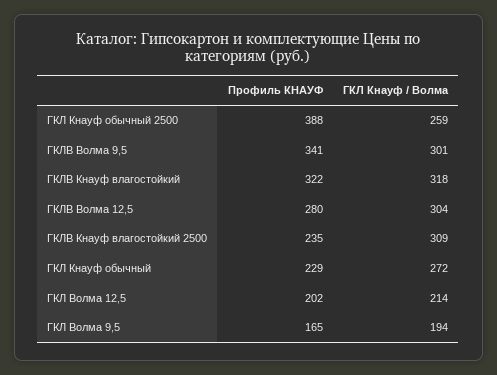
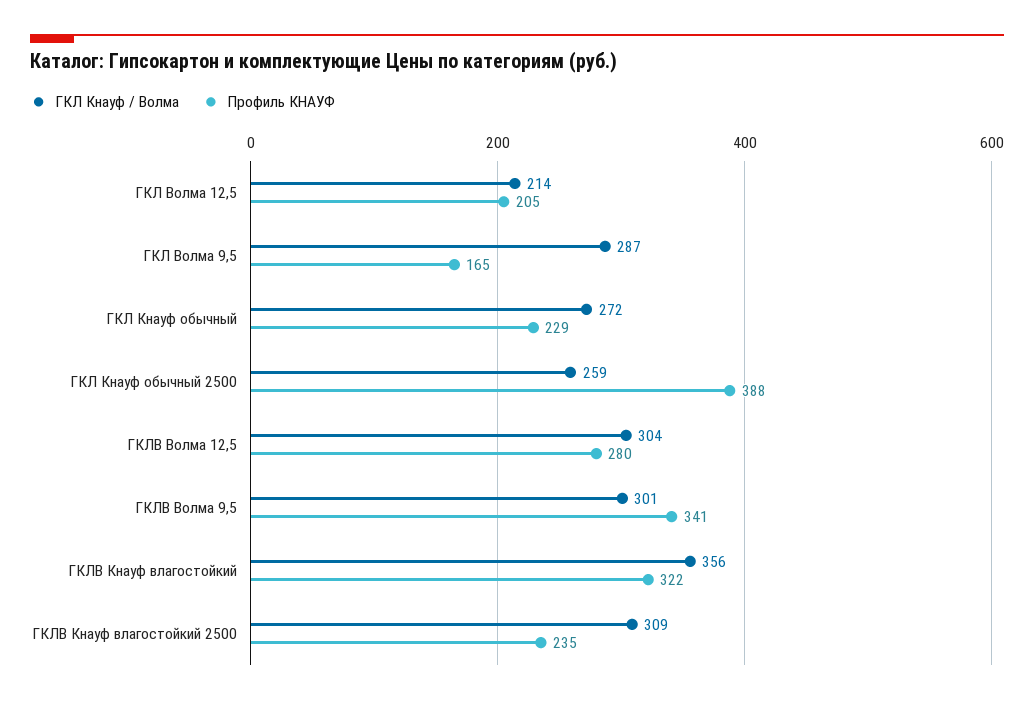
  {
    "Профиль КНАУФ": {
      "ГКЛ Кнауф обычный 2500": 388,
      "ГКЛВ Волма 9,5": 341,
      "ГКЛВ Кнауф влагостойкий": 322,
      "ГКЛВ Волма 12,5": 280,
      "ГКЛВ Кнауф влагостойкий 2500": 235,
      "ГКЛ Кнауф обычный": 229,
-     "ГКЛ Волма 12,5": 202,
+     "ГКЛ Волма 12,5": 205,
      "ГКЛ Волма 9,5": 165
    },
    "ГКЛ Кнауф / Волма": {
      "ГКЛ Кнауф обычный 2500": 259,
      "ГКЛВ Волма 9,5": 301,
-     "ГКЛВ Кнауф влагостойкий": 318,
+     "ГКЛВ Кнауф влагостойкий": 356,
      "ГКЛВ Волма 12,5": 304,
      "ГКЛВ Кнауф влагостойкий 2500": 309,
      "ГКЛ Кнауф обычный": 272,
      "ГКЛ Волма 12,5": 214,
-     "ГКЛ Волма 9,5": 194
+     "ГКЛ Волма 9,5": 287
    }
  }

